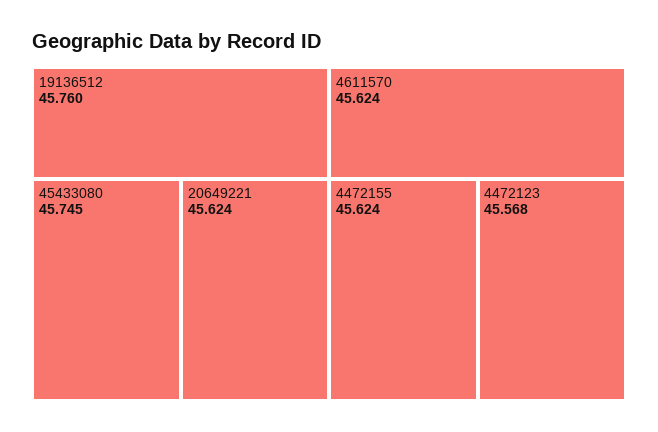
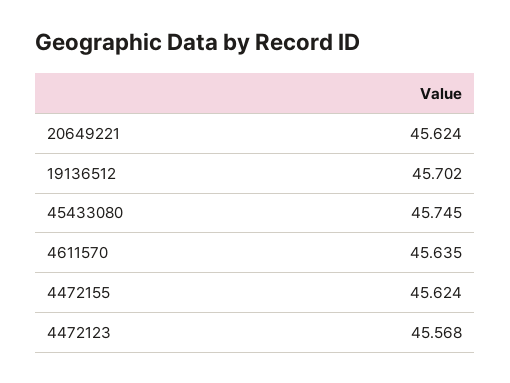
  {
-   "19136512": 45.76,
+   "19136512": 45.702,
    "45433080": 45.745,
    "20649221": 45.624,
-   "4611570": 45.624,
+   "4611570": 45.635,
    "4472155": 45.624,
    "4472123": 45.568
  }

